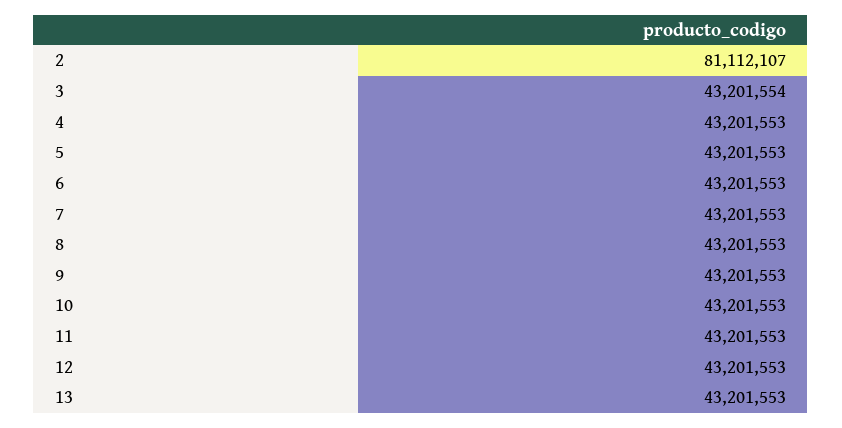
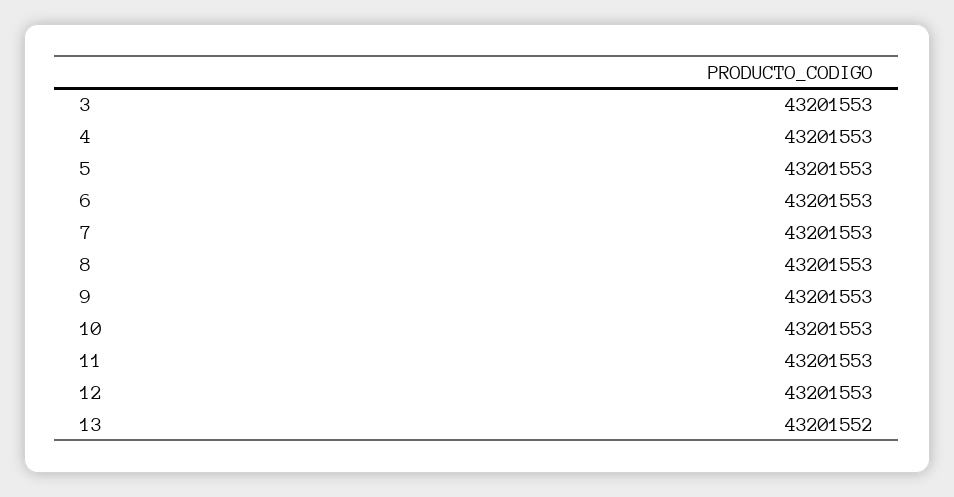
  {
-   "2": 81112107,
-   "3": 43201554,
+   "3": 43201553,
    "4": 43201553,
    "5": 43201553,
    "6": 43201553,
    "7": 43201553,
    "8": 43201553,
    "9": 43201553,
    "10": 43201553,
    "11": 43201553,
    "12": 43201553,
-   "13": 43201553
+   "13": 43201552
  }

